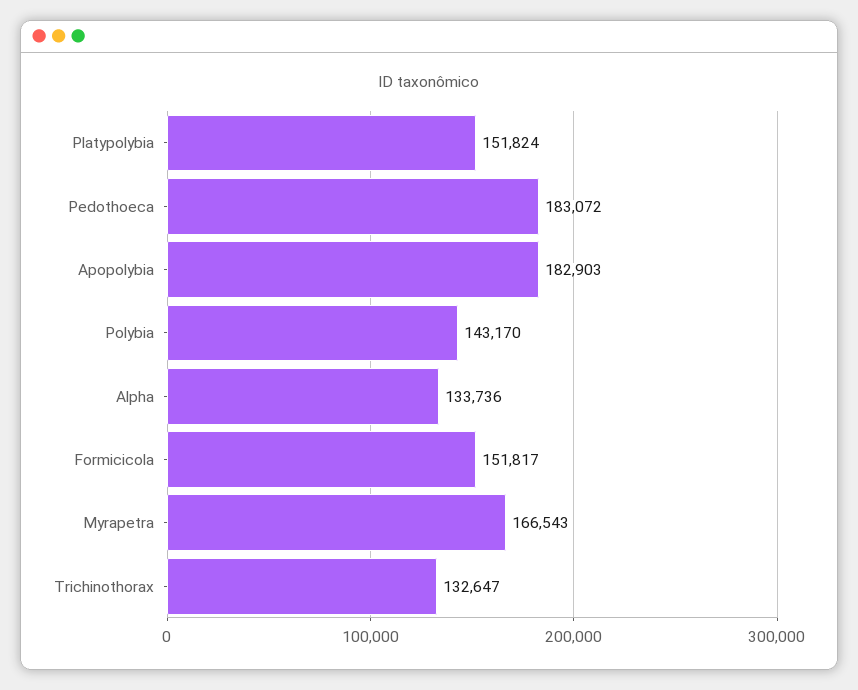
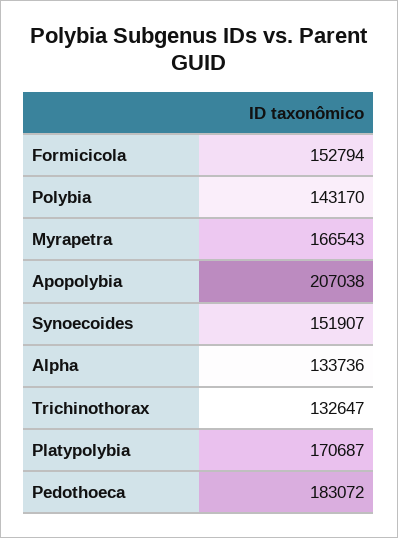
  {
-   "Platypolybia": 151824,
+   "Platypolybia": 170687,
    "Pedothoeca": 183072,
-   "Apopolybia": 182903,
+   "Apopolybia": 207038,
    "Polybia": 143170,
    "Alpha": 133736,
-   "Formicicola": 151817,
+   "Formicicola": 152794,
    "Myrapetra": 166543,
-   "Trichinothorax": 132647
+   "Trichinothorax": 132647,
+   "Synoecoides": 151907
  }

